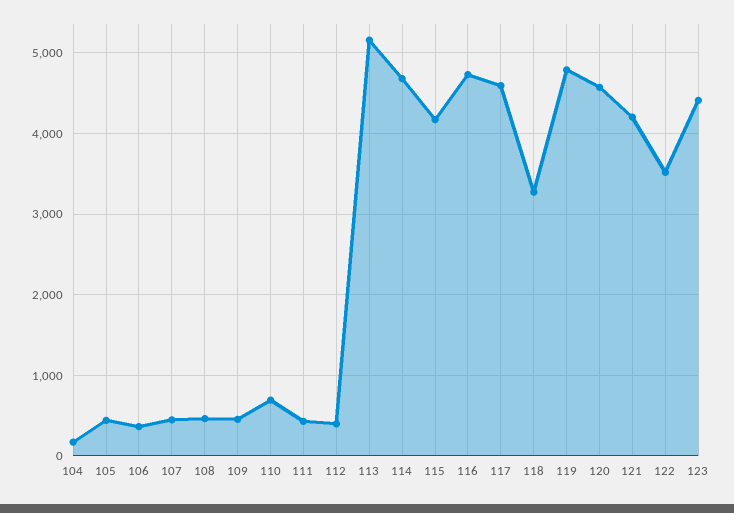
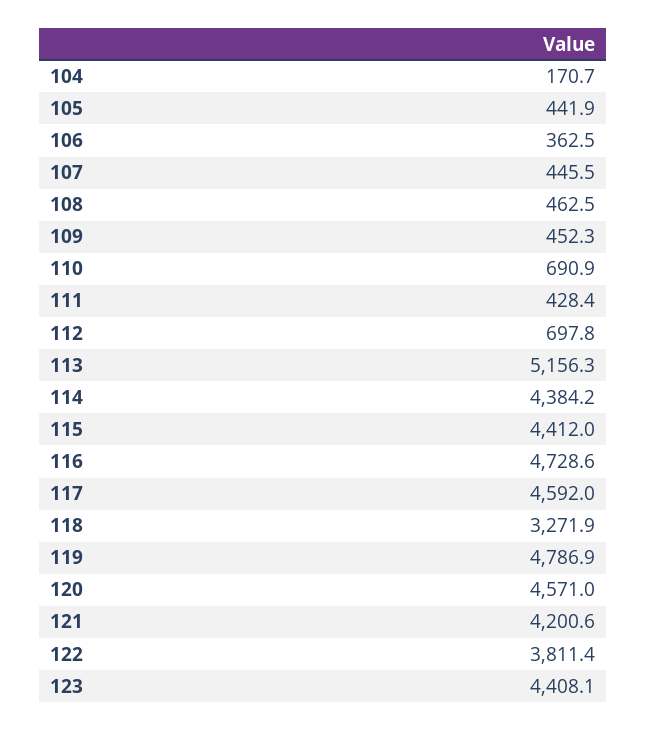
  {
    "104": 170.7,
    "105": 441.9,
    "106": 362.5,
    "107": 445.5,
    "108": 462.5,
    "109": 452.3,
    "110": 690.9,
    "111": 428.4,
-   "112": 400,
+   "112": 697.8,
    "113": 5156.3,
-   "114": 4700,
+   "114": 4384.2,
-   "115": 4200,
+   "115": 4412,
    "116": 4728.6,
    "117": 4592,
    "118": 3271.9,
    "119": 4786.9,
    "120": 4571,
    "121": 4200.6,
-   "122": 3500,
+   "122": 3811.4,
    "123": 4408.1
  }

